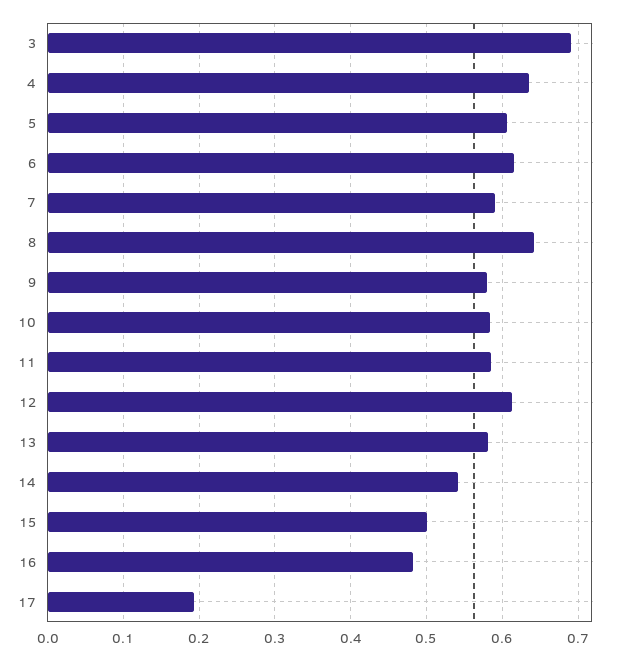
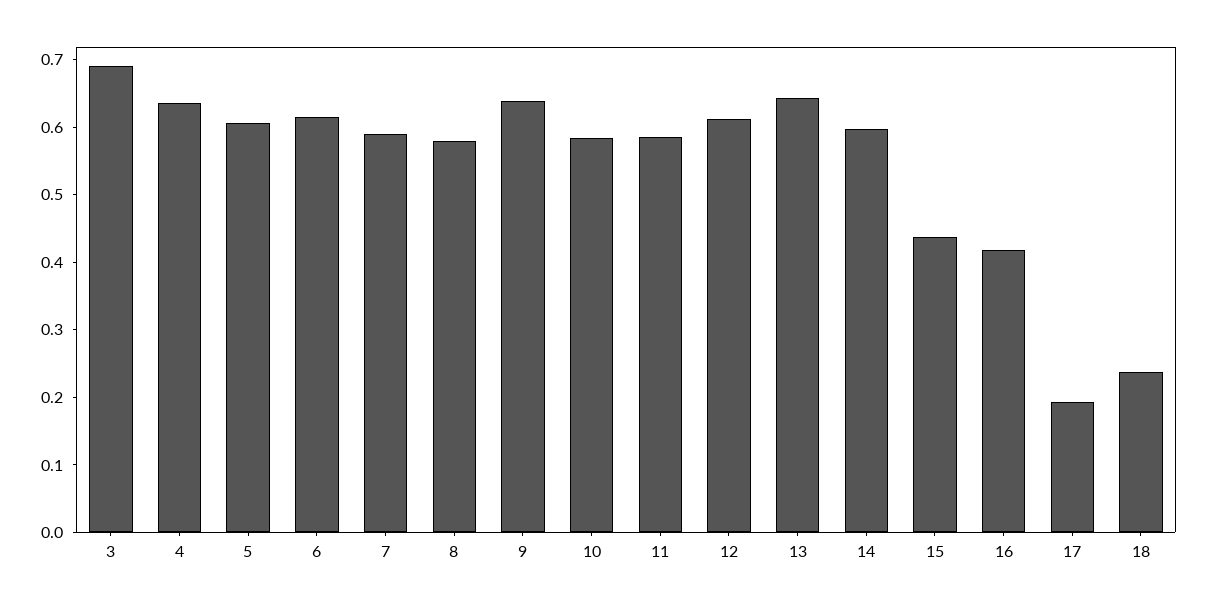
  {
    "3": 0.69,
    "4": 0.64,
    "5": 0.61,
    "6": 0.62,
    "7": 0.59,
-   "8": 0.64,
+   "8": 0.58,
-   "9": 0.58,
+   "9": 0.64,
    "10": 0.58,
    "11": 0.59,
    "12": 0.61,
-   "13": 0.58,
+   "13": 0.64,
-   "14": 0.54,
+   "14": 0.6,
-   "15": 0.5,
+   "15": 0.44,
-   "16": 0.48,
+   "16": 0.42,
-   "17": 0.19
+   "17": 0.19,
+   "18": 0.24
  }

